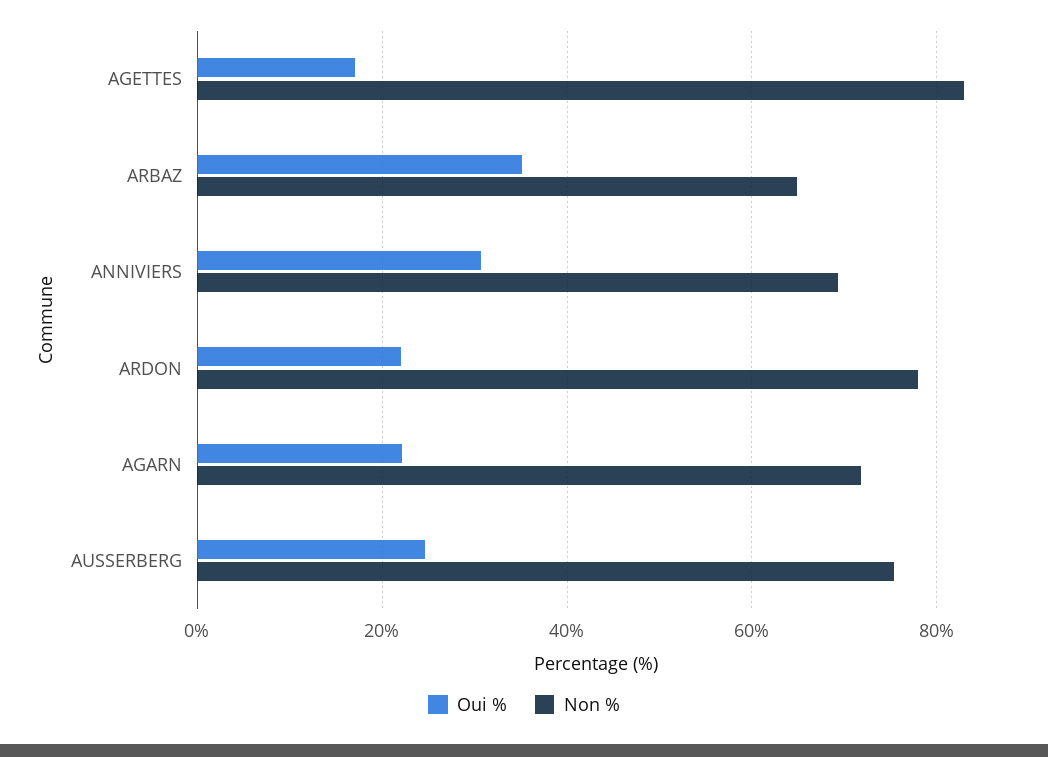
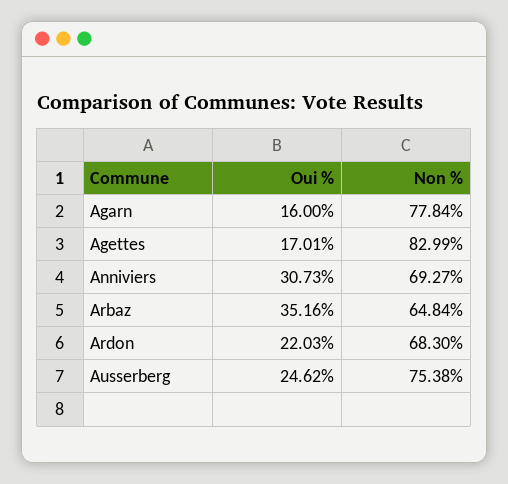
  {
    "Oui %": {
      "AGETTES": 17.01,
      "ARBAZ": 35.16,
      "ANNIVIERS": 30.73,
      "ARDON": 22.03,
-     "AGARN": 22,
+     "AGARN": 16,
      "AUSSERBERG": 24.62
    },
    "Non %": {
      "AGETTES": 82.99,
      "ARBAZ": 64.84,
      "ANNIVIERS": 69.27,
-     "ARDON": 78,
+     "ARDON": 68.3,
-     "AGARN": 72,
+     "AGARN": 77.84,
      "AUSSERBERG": 75.38
    }
  }

